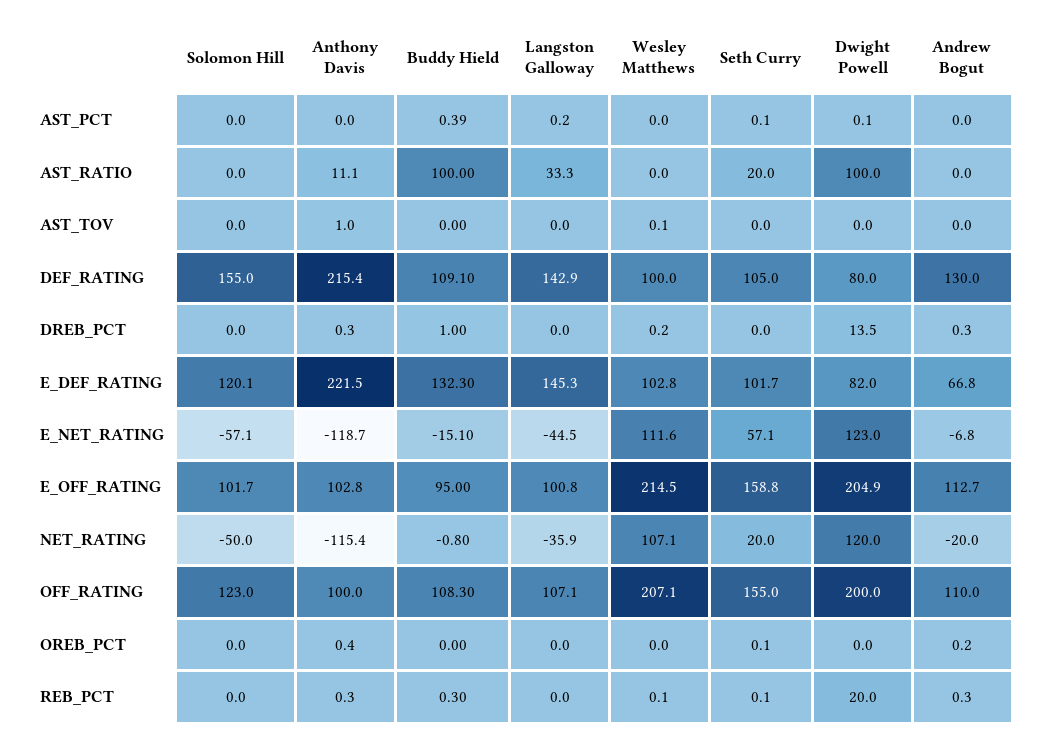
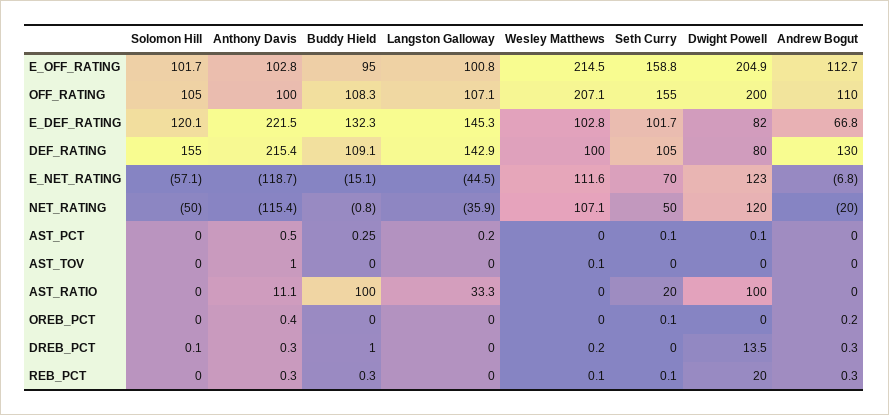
  {
    "Solomon Hill": {
      "AST_PCT": 0,
      "AST_RATIO": 0,
      "AST_TOV": 0,
      "DEF_RATING": 155,
-     "DREB_PCT": 0,
+     "DREB_PCT": 0.1,
      "E_DEF_RATING": 120.1,
      "E_NET_RATING": -57.1,
      "E_OFF_RATING": 101.7,
      "NET_RATING": -50,
-     "OFF_RATING": 123,
+     "OFF_RATING": 105,
      "OREB_PCT": 0,
      "REB_PCT": 0
    },
    "Anthony Davis": {
-     "AST_PCT": 0,
+     "AST_PCT": 0.5,
      "AST_RATIO": 11.1,
      "AST_TOV": 1,
      "DEF_RATING": 215.4,
      "DREB_PCT": 0.3,
      "E_DEF_RATING": 221.5,
      "E_NET_RATING": -118.7,
      "E_OFF_RATING": 102.8,
      "NET_RATING": -115.4,
      "OFF_RATING": 100,
      "OREB_PCT": 0.4,
      "REB_PCT": 0.3
    },
    "Buddy Hield": {
-     "AST_PCT": 0.39,
+     "AST_PCT": 0.25,
      "AST_RATIO": 100,
      "AST_TOV": 0,
      "DEF_RATING": 109.1,
      "DREB_PCT": 1,
      "E_DEF_RATING": 132.3,
      "E_NET_RATING": -15.1,
      "E_OFF_RATING": 95,
      "NET_RATING": -0.8,
      "OFF_RATING": 108.3,
      "OREB_PCT": 0,
      "REB_PCT": 0.3
    },
    "Langston Galloway": {
      "AST_PCT": 0.2,
      "AST_RATIO": 33.3,
      "AST_TOV": 0,
      "DEF_RATING": 142.9,
      "DREB_PCT": 0,
      "E_DEF_RATING": 145.3,
      "E_NET_RATING": -44.5,
      "E_OFF_RATING": 100.8,
      "NET_RATING": -35.9,
      "OFF_RATING": 107.1,
      "OREB_PCT": 0,
      "REB_PCT": 0
    },
    "Wesley Matthews": {
      "AST_PCT": 0,
      "AST_RATIO": 0,
      "AST_TOV": 0.1,
      "DEF_RATING": 100,
      "DREB_PCT": 0.2,
      "E_DEF_RATING": 102.8,
      "E_NET_RATING": 111.6,
      "E_OFF_RATING": 214.5,
      "NET_RATING": 107.1,
      "OFF_RATING": 207.1,
      "OREB_PCT": 0,
      "REB_PCT": 0.1
    },
    "Seth Curry": {
      "AST_PCT": 0.1,
      "AST_RATIO": 20,
      "AST_TOV": 0,
      "DEF_RATING": 105,
      "DREB_PCT": 0,
      "E_DEF_RATING": 101.7,
-     "E_NET_RATING": 57.1,
+     "E_NET_RATING": 70,
      "E_OFF_RATING": 158.8,
-     "NET_RATING": 20,
+     "NET_RATING": 50,
      "OFF_RATING": 155,
      "OREB_PCT": 0.1,
      "REB_PCT": 0.1
    },
    "Dwight Powell": {
      "AST_PCT": 0.1,
      "AST_RATIO": 100,
      "AST_TOV": 0,
      "DEF_RATING": 80,
      "DREB_PCT": 13.5,
      "E_DEF_RATING": 82,
      "E_NET_RATING": 123,
      "E_OFF_RATING": 204.9,
      "NET_RATING": 120,
      "OFF_RATING": 200,
      "OREB_PCT": 0,
      "REB_PCT": 20
    },
    "Andrew Bogut": {
      "AST_PCT": 0,
      "AST_RATIO": 0,
      "AST_TOV": 0,
      "DEF_RATING": 130,
      "DREB_PCT": 0.3,
      "E_DEF_RATING": 66.8,
      "E_NET_RATING": -6.8,
      "E_OFF_RATING": 112.7,
      "NET_RATING": -20,
      "OFF_RATING": 110,
      "OREB_PCT": 0.2,
      "REB_PCT": 0.3
    }
  }

